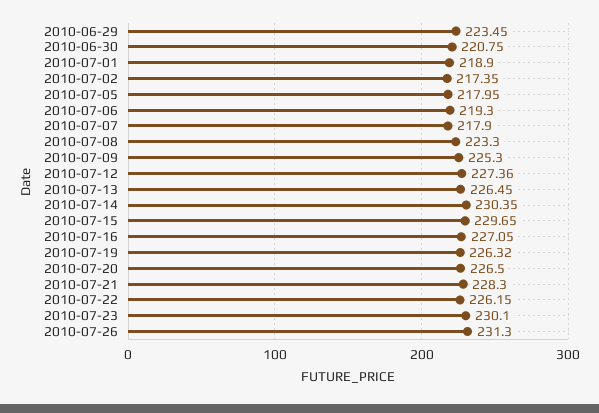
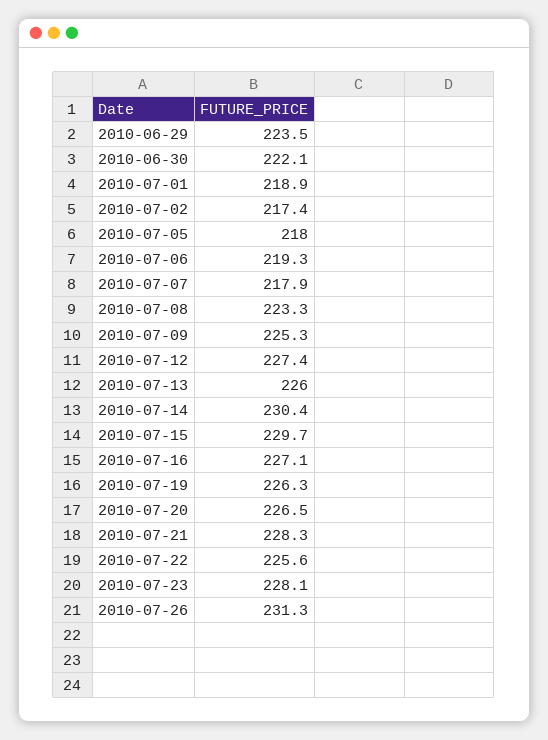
  {
    "2010-06-29": 223.45,
-   "2010-06-30": 220.75,
+   "2010-06-30": 222.1,
    "2010-07-01": 218.9,
    "2010-07-02": 217.35,
    "2010-07-05": 217.95,
    "2010-07-06": 219.3,
    "2010-07-07": 217.9,
    "2010-07-08": 223.3,
    "2010-07-09": 225.3,
    "2010-07-12": 227.36,
-   "2010-07-13": 226.45,
+   "2010-07-13": 226,
    "2010-07-14": 230.35,
    "2010-07-15": 229.65,
    "2010-07-16": 227.05,
    "2010-07-19": 226.32,
    "2010-07-20": 226.5,
    "2010-07-21": 228.3,
-   "2010-07-22": 226.15,
+   "2010-07-22": 225.6,
-   "2010-07-23": 230.1,
+   "2010-07-23": 228.1,
    "2010-07-26": 231.3
  }

